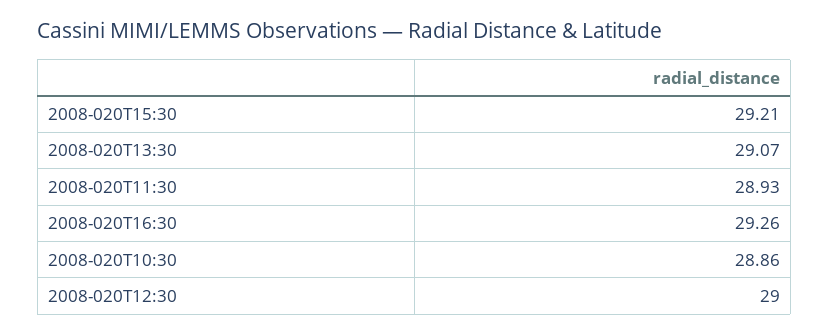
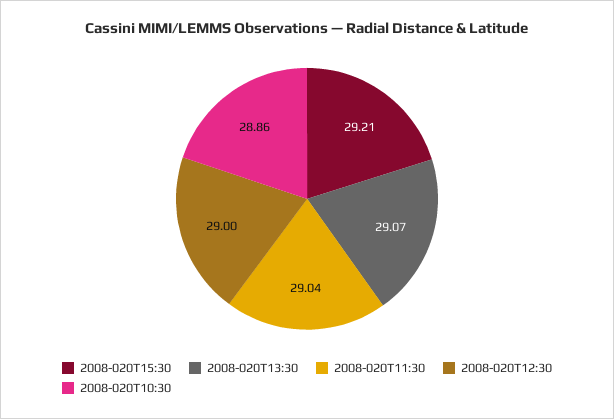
  {
    "2008-020T15:30": 29.21,
    "2008-020T13:30": 29.07,
-   "2008-020T11:30": 28.93,
+   "2008-020T11:30": 29.04,
-   "2008-020T16:30": 29.26,
    "2008-020T10:30": 28.86,
    "2008-020T12:30": 29
  }

